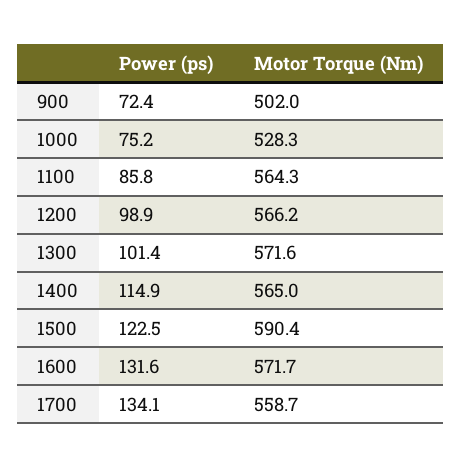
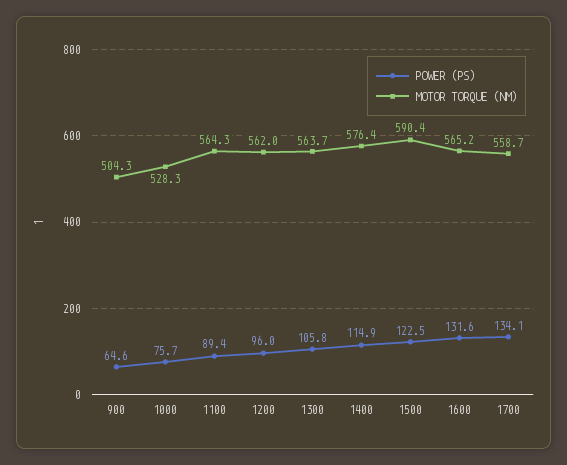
  {
    "Power (ps)": {
-     "900": 72.4,
+     "900": 64.6,
-     "1000": 75.2,
+     "1000": 75.7,
-     "1100": 85.8,
+     "1100": 89.4,
-     "1200": 98.9,
+     "1200": 96,
-     "1300": 101.4,
+     "1300": 105.8,
      "1400": 114.9,
      "1500": 122.5,
      "1600": 131.6,
      "1700": 134.1
    },
    "Motor Torque (Nm)": {
-     "900": 502,
+     "900": 504.3,
      "1000": 528.3,
      "1100": 564.3,
-     "1200": 566.2,
+     "1200": 562,
-     "1300": 571.6,
+     "1300": 563.7,
-     "1400": 565,
+     "1400": 576.4,
      "1500": 590.4,
-     "1600": 571.7,
+     "1600": 565.2,
      "1700": 558.7
    }
  }

